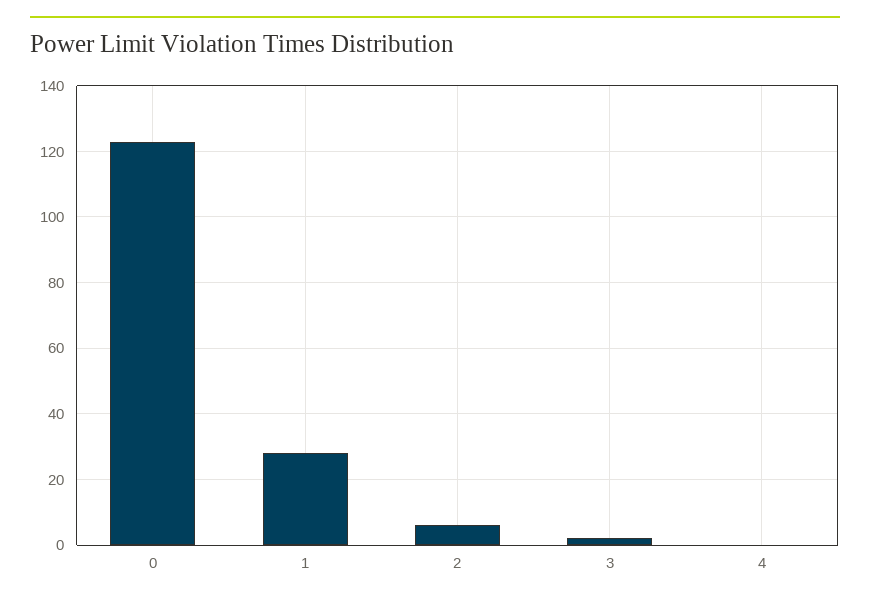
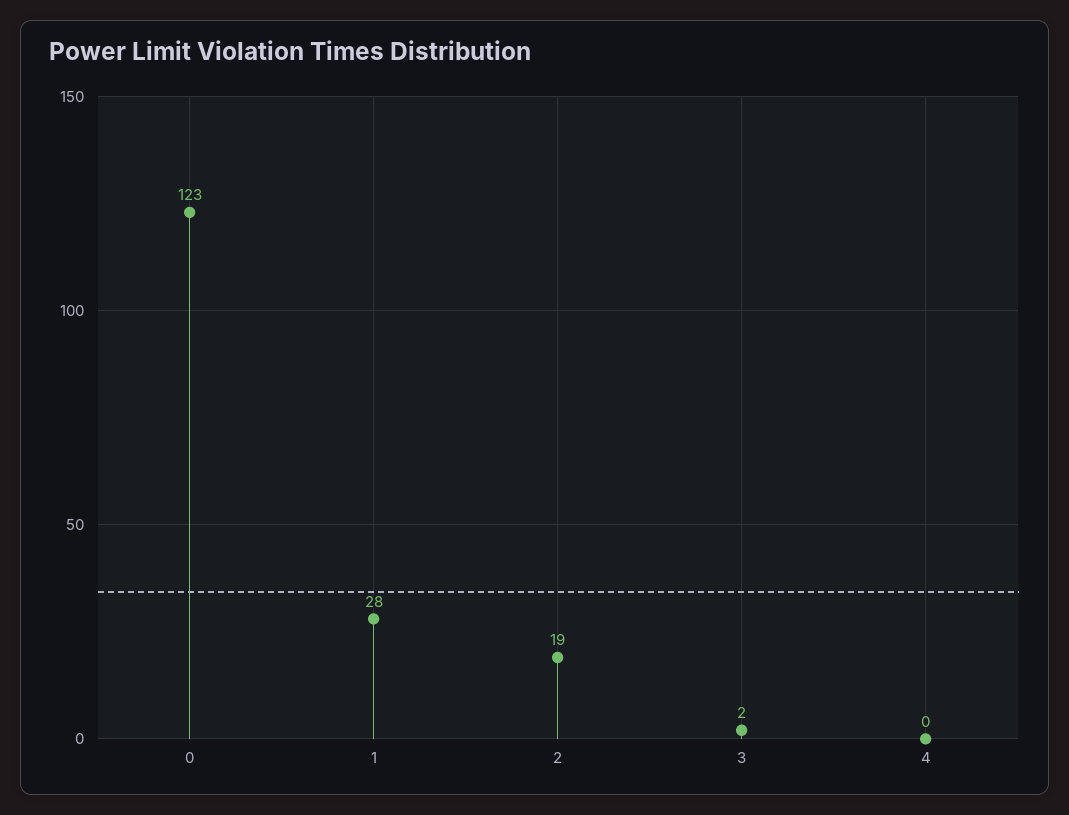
  {
    "0": 123,
    "1": 28,
-   "2": 5,
+   "2": 19,
    "3": 2,
    "4": 0
  }

